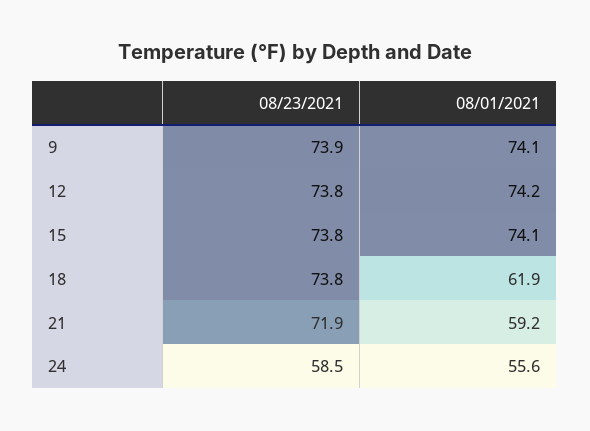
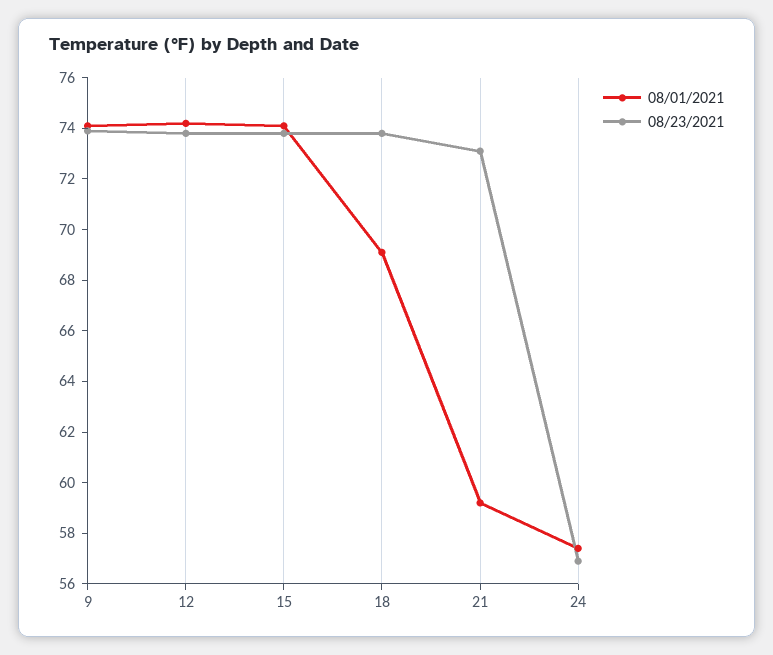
  {
    "08/23/2021": {
      "9": 73.9,
      "12": 73.8,
      "15": 73.8,
      "18": 73.8,
-     "21": 71.9,
+     "21": 73,
-     "24": 58.5
+     "24": 57
    },
    "08/01/2021": {
      "9": 74.1,
      "12": 74.2,
      "15": 74.1,
-     "18": 61.9,
+     "18": 69,
      "21": 59.2,
-     "24": 55.6
+     "24": 57.5
    }
  }

